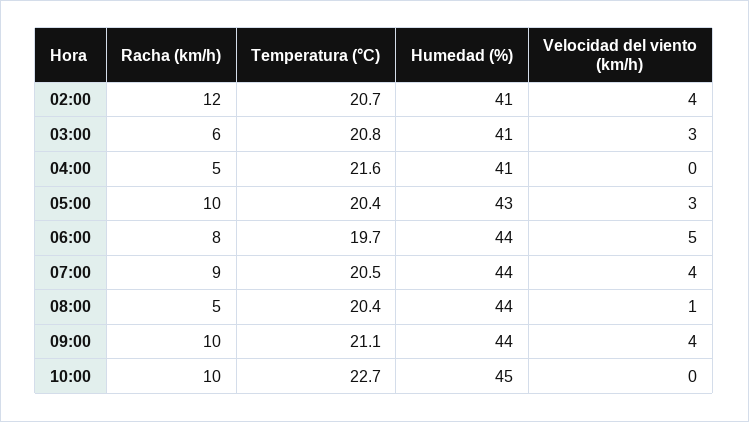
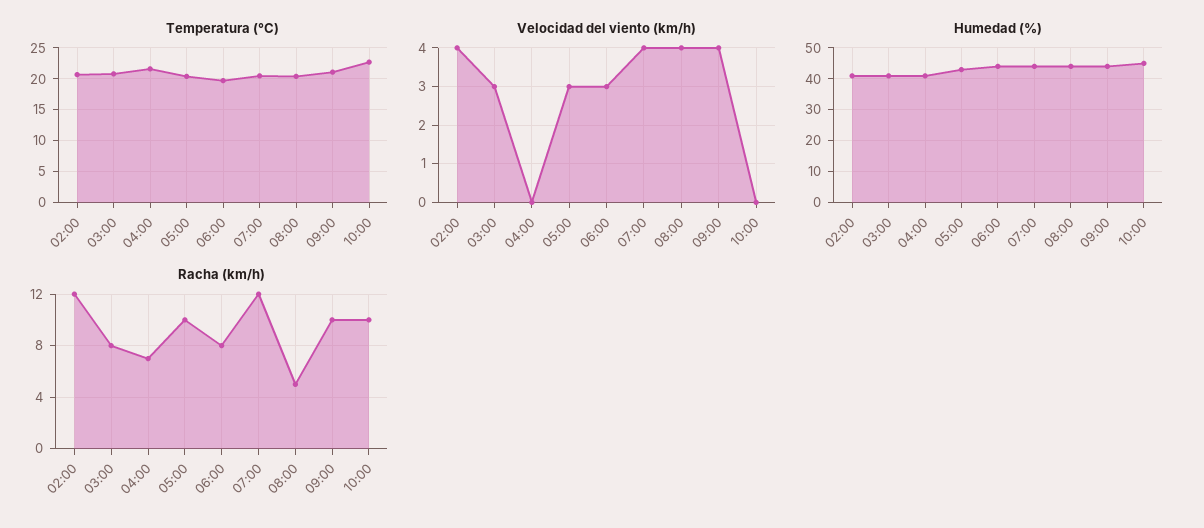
  {
    "Racha (km/h)": {
      "02:00": 12,
-     "03:00": 6,
+     "03:00": 8,
-     "04:00": 5,
+     "04:00": 7,
      "05:00": 10,
      "06:00": 8,
-     "07:00": 9,
+     "07:00": 12,
      "08:00": 5,
      "09:00": 10,
      "10:00": 10
    },
    "Temperatura (°C)": {
      "02:00": 20.7,
      "03:00": 20.8,
      "04:00": 21.6,
      "05:00": 20.4,
      "06:00": 19.7,
      "07:00": 20.5,
      "08:00": 20.4,
      "09:00": 21.1,
      "10:00": 22.7
    },
    "Humedad (%)": {
      "02:00": 41,
      "03:00": 41,
      "04:00": 41,
      "05:00": 43,
      "06:00": 44,
      "07:00": 44,
      "08:00": 44,
      "09:00": 44,
      "10:00": 45
    },
    "Velocidad del viento (km/h)": {
      "02:00": 4,
      "03:00": 3,
      "04:00": 0,
      "05:00": 3,
-     "06:00": 5,
+     "06:00": 3,
      "07:00": 4,
-     "08:00": 1,
+     "08:00": 4,
      "09:00": 4,
      "10:00": 0
    }
  }

